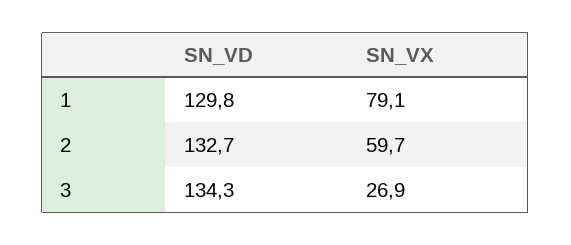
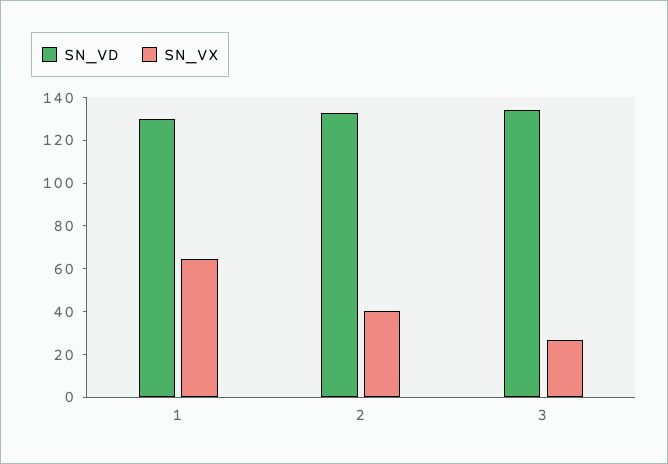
  {
    "SN_VD": {
      "1": 129.8,
      "2": 132.7,
      "3": 134.3
    },
    "SN_VX": {
-     "1": 79.1,
+     "1": 65,
-     "2": 59.7,
+     "2": 40,
      "3": 26.9
    }
  }

